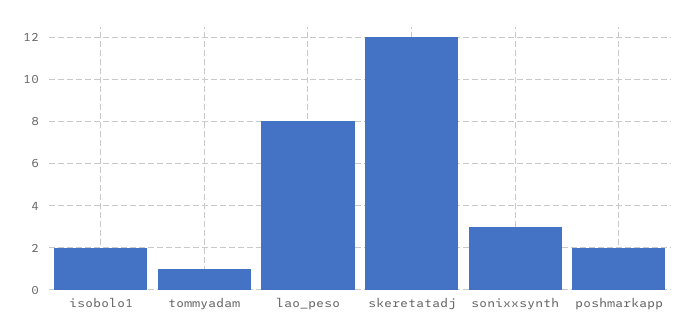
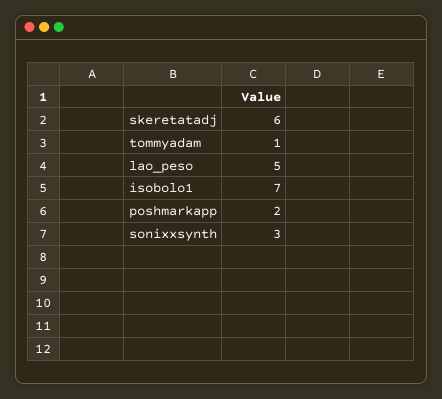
  {
-   "isobolo1": 2,
+   "isobolo1": 7,
    "tommyadam": 1,
-   "lao_peso": 8,
+   "lao_peso": 5,
-   "skeretatadj": 12,
+   "skeretatadj": 6,
    "sonixxsynth": 3,
    "poshmarkapp": 2
  }

